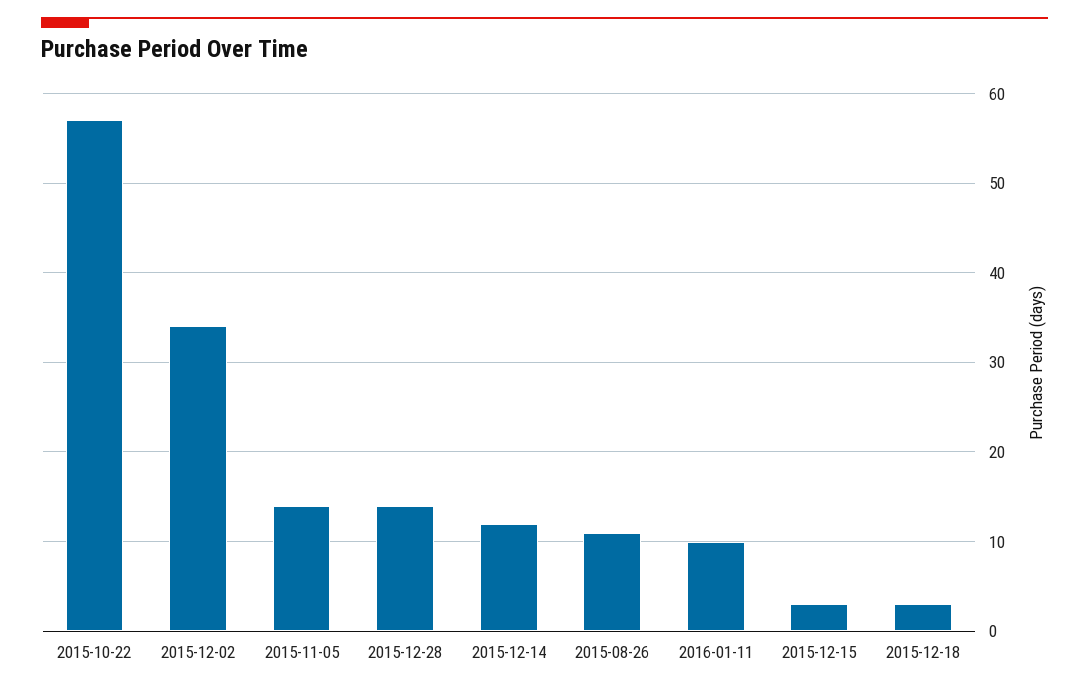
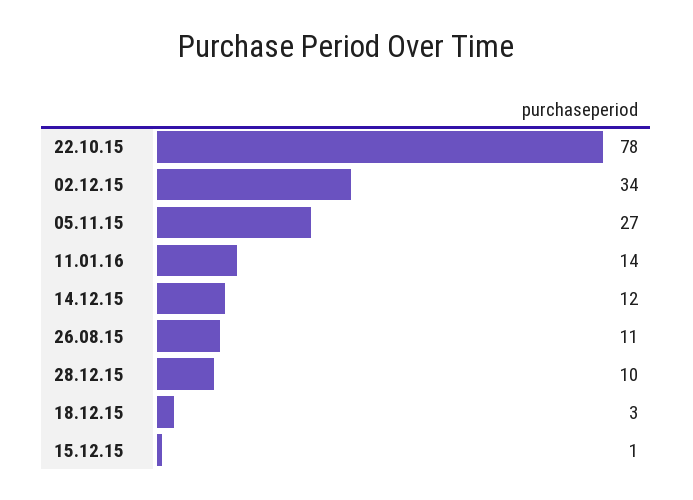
  {
-   "2015-10-22": 57,
+   "2015-10-22": 78,
    "2015-12-02": 34,
-   "2015-11-05": 14,
+   "2015-11-05": 27,
-   "2015-12-28": 14,
+   "2015-12-28": 10,
    "2015-12-14": 12,
    "2015-08-26": 11,
-   "2016-01-11": 10,
+   "2016-01-11": 14,
-   "2015-12-15": 3,
+   "2015-12-15": 1,
    "2015-12-18": 3
  }

